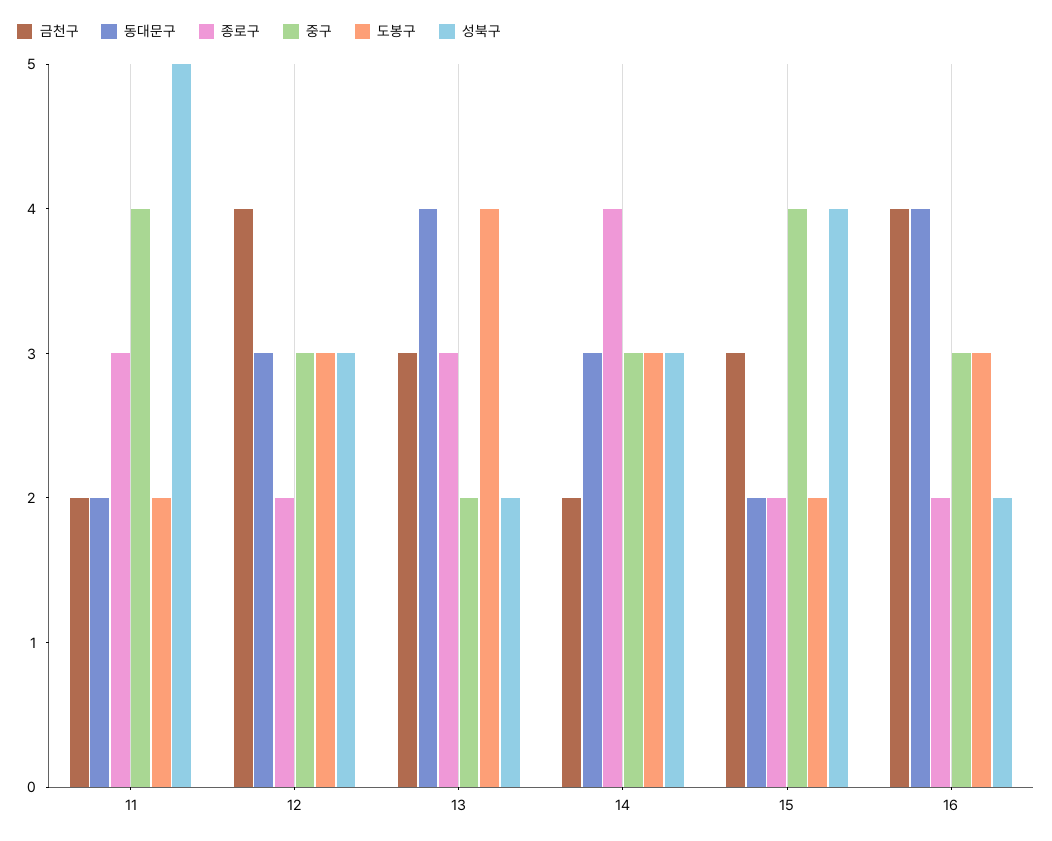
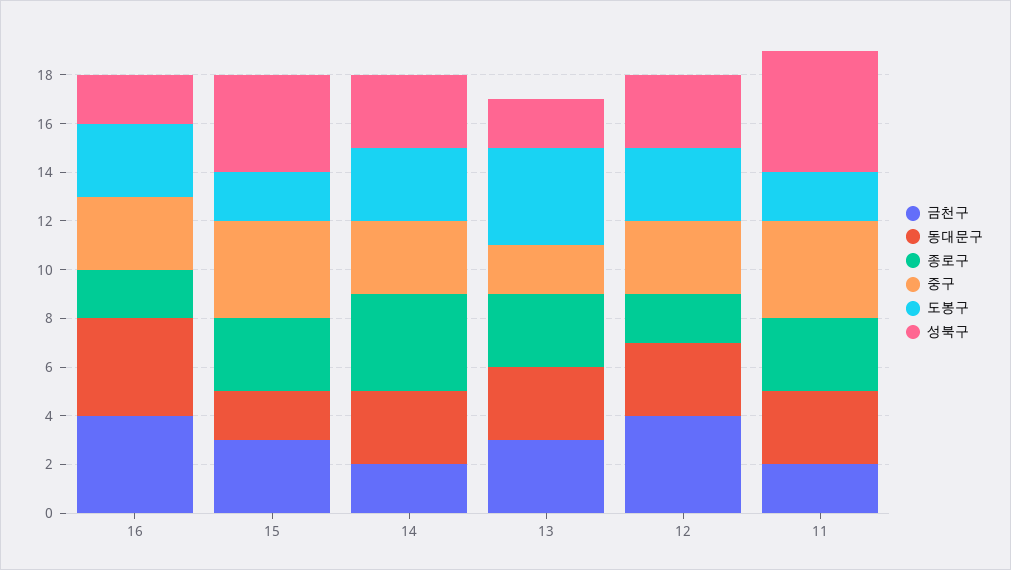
  {
    "금천구": {
      "11": 2,
      "12": 4,
      "13": 3,
      "14": 2,
      "15": 3,
      "16": 4
    },
    "동대문구": {
-     "11": 2,
+     "11": 3,
      "12": 3,
-     "13": 4,
+     "13": 3,
      "14": 3,
      "15": 2,
      "16": 4
    },
    "종로구": {
      "11": 3,
      "12": 2,
      "13": 3,
      "14": 4,
-     "15": 2,
+     "15": 3,
      "16": 2
    },
    "중구": {
      "11": 4,
      "12": 3,
      "13": 2,
      "14": 3,
      "15": 4,
      "16": 3
    },
    "도봉구": {
      "11": 2,
      "12": 3,
      "13": 4,
      "14": 3,
      "15": 2,
      "16": 3
    },
    "성북구": {
      "11": 5,
      "12": 3,
      "13": 2,
      "14": 3,
      "15": 4,
      "16": 2
    }
  }

